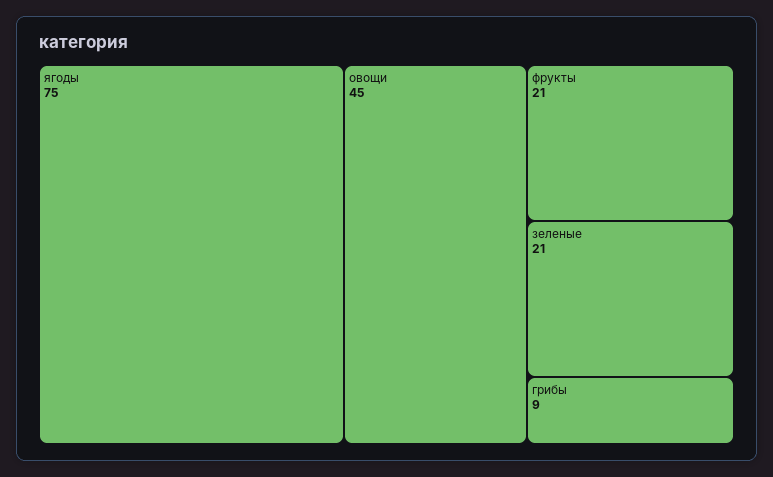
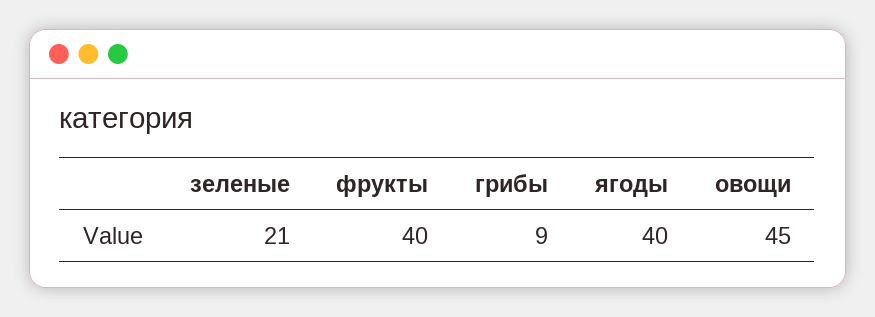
  {
-   "ягоды": 75,
+   "ягоды": 40,
    "овощи": 45,
-   "фрукты": 21,
+   "фрукты": 40,
    "зеленые": 21,
    "грибы": 9
  }

